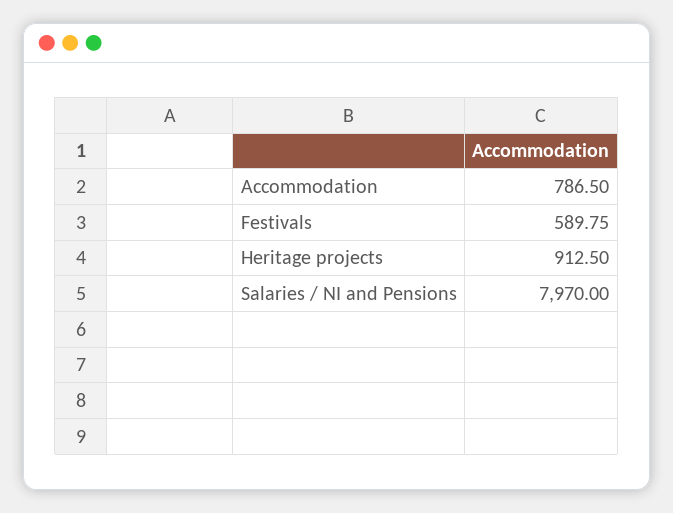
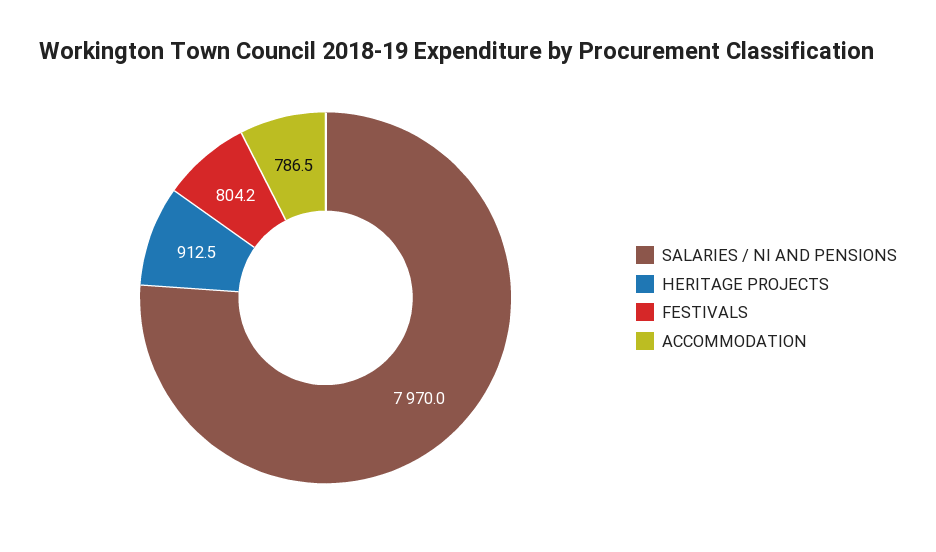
  {
    "Accommodation": 786.5,
-   "Festivals": 589.75,
+   "Festivals": 804.2,
    "Heritage projects": 912.5,
    "Salaries / NI and Pensions": 7970
  }

